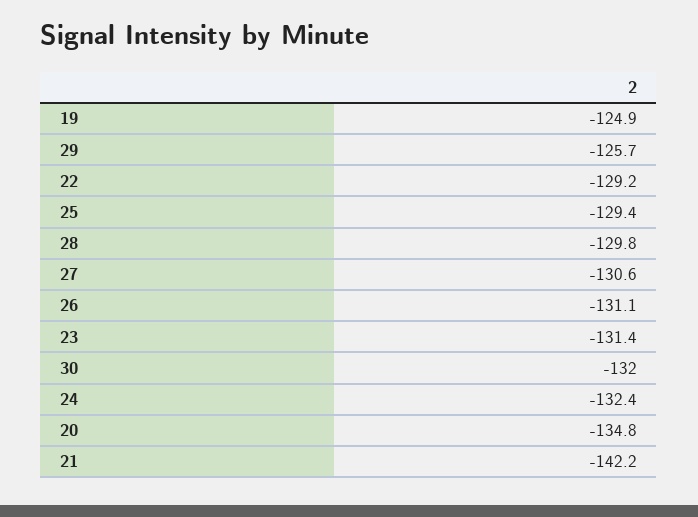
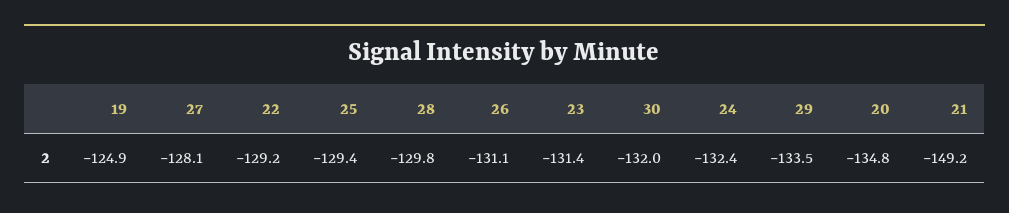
  {
    "19": -124.9,
-   "29": -125.7,
+   "29": -133.5,
    "22": -129.2,
    "25": -129.4,
    "28": -129.8,
-   "27": -130.6,
+   "27": -128.1,
    "26": -131.1,
    "23": -131.4,
    "30": -132,
    "24": -132.4,
    "20": -134.8,
-   "21": -142.2
+   "21": -149.2
  }

